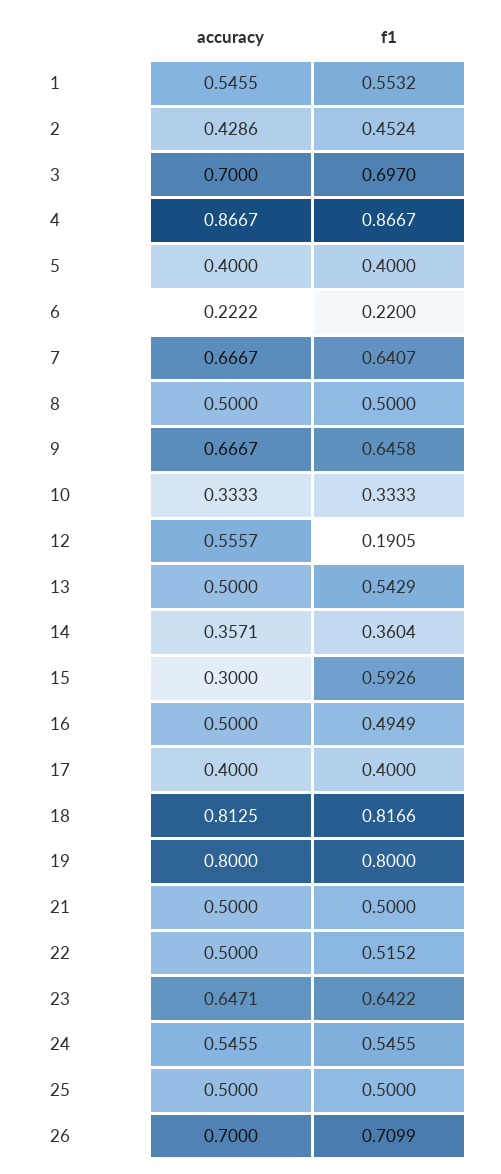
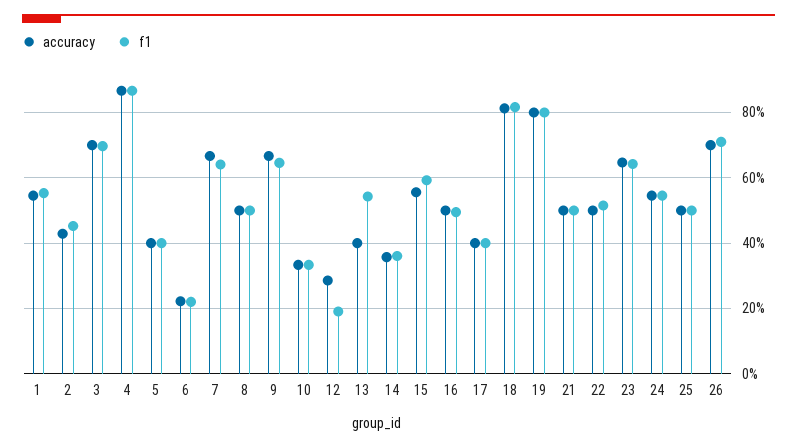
  {
    "accuracy": {
      "1": 0.5455,
      "2": 0.4286,
      "3": 0.7,
      "4": 0.8667,
      "5": 0.4,
      "6": 0.2222,
      "7": 0.6667,
      "8": 0.5,
      "9": 0.6667,
      "10": 0.3333,
-     "12": 0.5557,
+     "12": 0.28,
-     "13": 0.5,
+     "13": 0.4,
      "14": 0.3571,
-     "15": 0.3,
+     "15": 0.56,
      "16": 0.5,
      "17": 0.4,
      "18": 0.8125,
      "19": 0.8,
      "21": 0.5,
      "22": 0.5,
      "23": 0.6471,
      "24": 0.5455,
      "25": 0.5,
      "26": 0.7
    },
    "f1": {
      "1": 0.5532,
      "2": 0.4524,
      "3": 0.697,
      "4": 0.8667,
      "5": 0.4,
      "6": 0.22,
      "7": 0.6407,
      "8": 0.5,
      "9": 0.6458,
      "10": 0.3333,
      "12": 0.1905,
      "13": 0.5429,
      "14": 0.3604,
      "15": 0.5926,
      "16": 0.4949,
      "17": 0.4,
      "18": 0.8166,
      "19": 0.8,
      "21": 0.5,
      "22": 0.5152,
      "23": 0.6422,
      "24": 0.5455,
      "25": 0.5,
      "26": 0.7099
    }
  }

